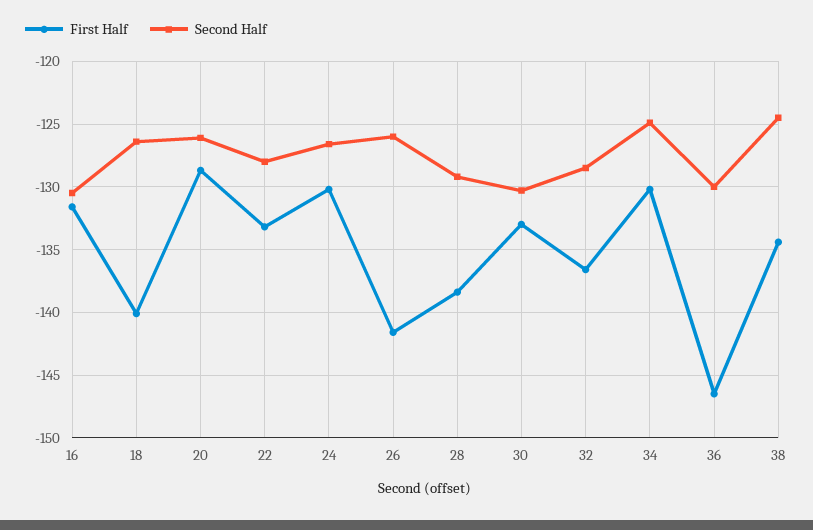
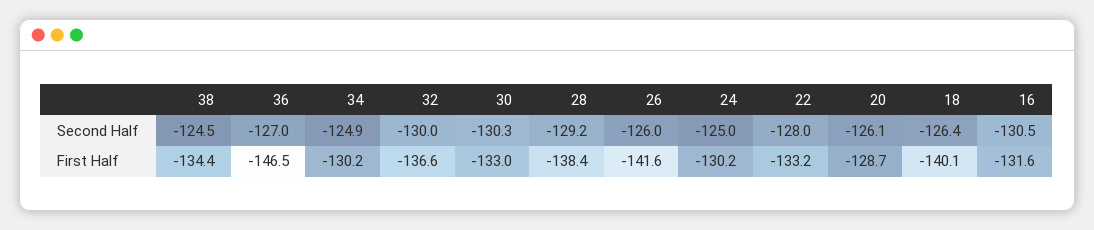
  {
    "First Half": {
      "16": -131.6,
      "18": -140.1,
      "20": -128.7,
      "22": -133.2,
      "24": -130.2,
      "26": -141.6,
      "28": -138.4,
      "30": -133,
      "32": -136.6,
      "34": -130.2,
      "36": -146.5,
      "38": -134.4
    },
    "Second Half": {
      "16": -130.5,
      "18": -126.4,
      "20": -126.1,
      "22": -128,
-     "24": -126.5,
+     "24": -125,
      "26": -126,
      "28": -129.2,
      "30": -130.3,
-     "32": -128.5,
+     "32": -130,
      "34": -124.9,
-     "36": -130,
+     "36": -127,
      "38": -124.5
    }
  }

